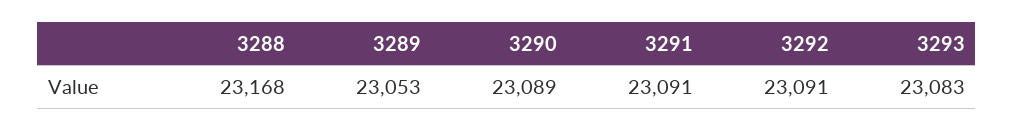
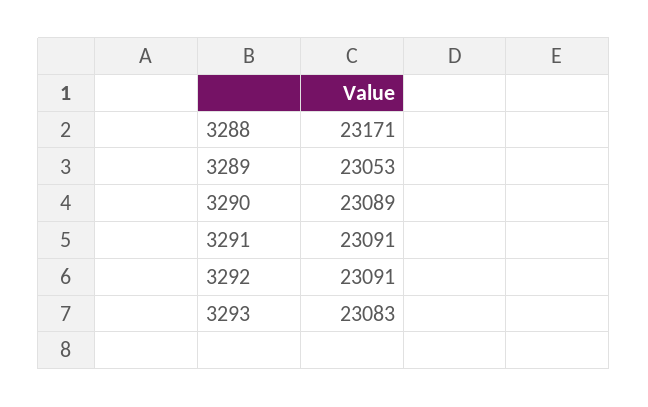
  {
-   "3288": 23168,
+   "3288": 23171,
    "3289": 23053,
    "3290": 23089,
    "3291": 23091,
    "3292": 23091,
    "3293": 23083
  }

